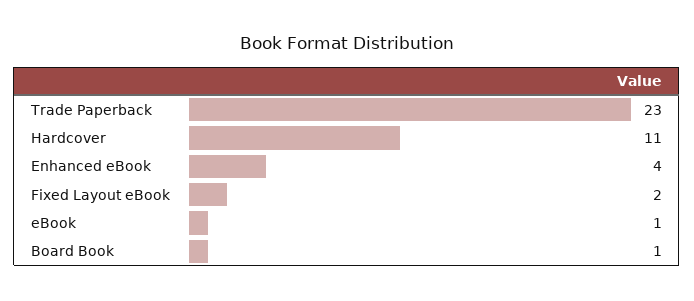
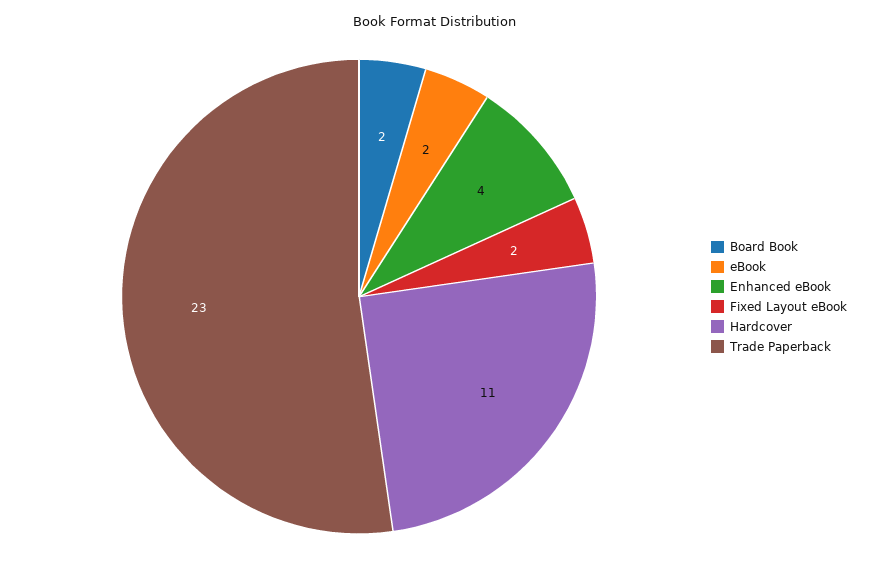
  {
    "Trade Paperback": 23,
    "Hardcover": 11,
    "Enhanced eBook": 4,
    "Fixed Layout eBook": 2,
-   "eBook": 1,
+   "eBook": 2,
-   "Board Book": 1
+   "Board Book": 2
  }

